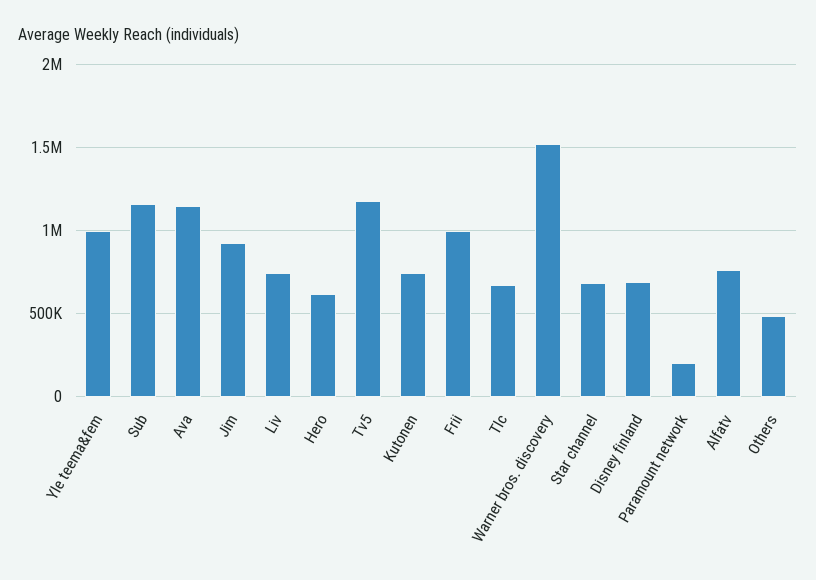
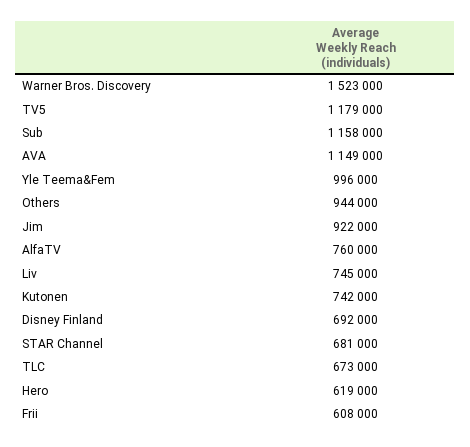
  {
    "Yle teema&fem": 996000,
    "Sub": 1158000,
    "Ava": 1149000,
    "Jim": 922000,
    "Liv": 745000,
    "Hero": 619000,
    "Tv5": 1179000,
    "Kutonen": 742000,
-   "Frii": 1000000,
+   "Frii": 608000,
    "Tlc": 673000,
    "Warner bros. discovery": 1523000,
    "Star channel": 681000,
    "Disney finland": 692000,
-   "Paramount network": 200000,
    "Alfatv": 760000,
-   "Others": 500000
+   "Others": 944000
  }

